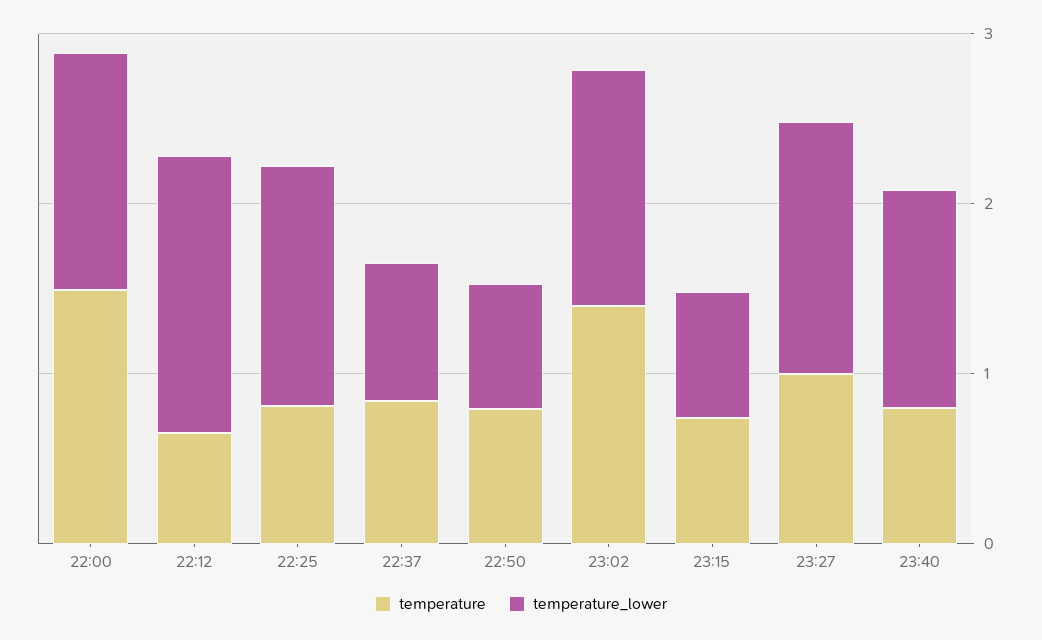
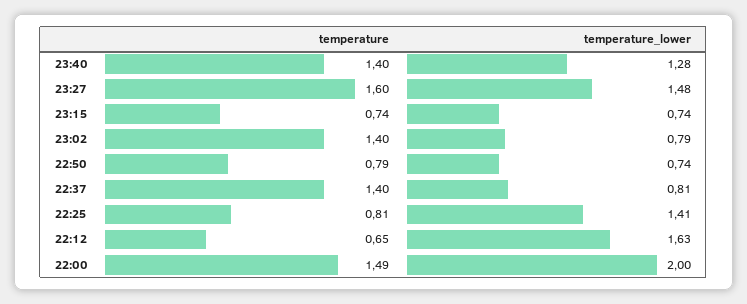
  {
    "temperature": {
      "22:00": 1.49,
      "22:12": 0.65,
      "22:25": 0.81,
-     "22:37": 0.8,
+     "22:37": 1.4,
      "22:50": 0.79,
      "23:02": 1.4,
      "23:15": 0.74,
-     "23:27": 1,
+     "23:27": 1.6,
-     "23:40": 0.8
+     "23:40": 1.4
    },
    "temperature_lower": {
-     "22:00": 1.4,
+     "22:00": 2,
      "22:12": 1.63,
      "22:25": 1.41,
      "22:37": 0.81,
      "22:50": 0.74,
-     "23:02": 1.4,
+     "23:02": 0.79,
      "23:15": 0.74,
      "23:27": 1.48,
      "23:40": 1.28
    }
  }

